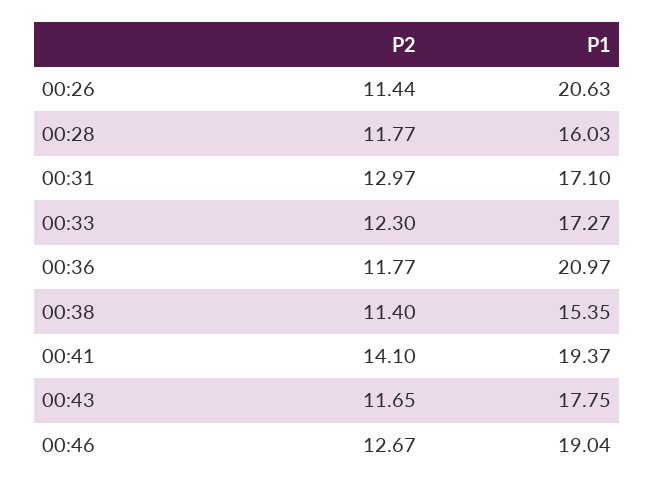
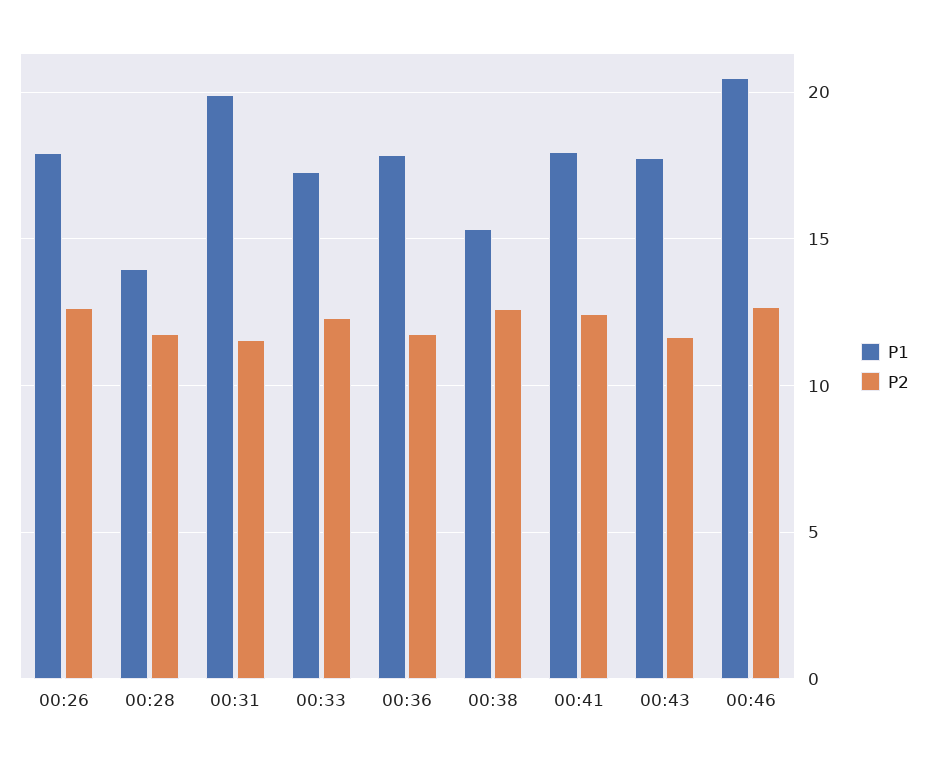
  {
    "P2": {
-     "00:26": 11.44,
+     "00:26": 12.5,
      "00:28": 11.77,
-     "00:31": 12.97,
+     "00:31": 11.5,
      "00:33": 12.3,
      "00:36": 11.77,
-     "00:38": 11.4,
+     "00:38": 12.5,
-     "00:41": 14.1,
+     "00:41": 12.5,
      "00:43": 11.65,
      "00:46": 12.67
    },
    "P1": {
-     "00:26": 20.63,
+     "00:26": 18,
-     "00:28": 16.03,
+     "00:28": 14,
-     "00:31": 17.1,
+     "00:31": 20,
      "00:33": 17.27,
-     "00:36": 20.97,
+     "00:36": 18,
      "00:38": 15.35,
-     "00:41": 19.37,
+     "00:41": 18,
      "00:43": 17.75,
-     "00:46": 19.04
+     "00:46": 20.5
    }
  }

